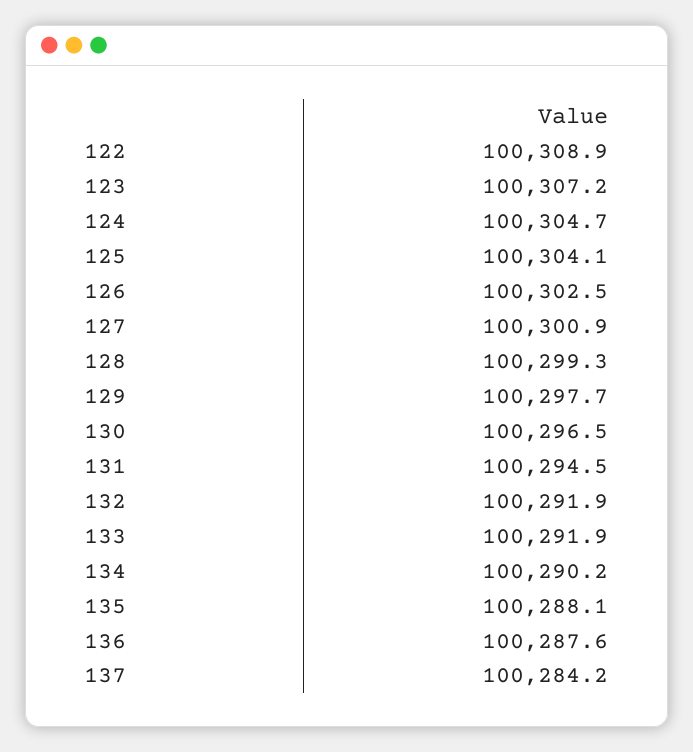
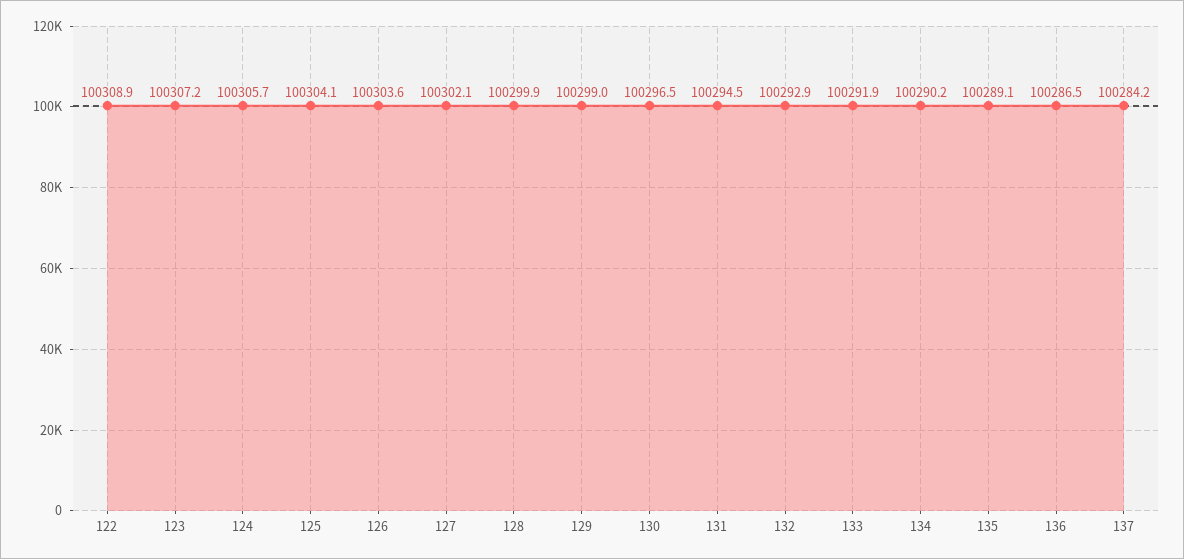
  {
    "122": 100308.9,
    "123": 100307.2,
-   "124": 100304.7,
+   "124": 100305.7,
    "125": 100304.1,
-   "126": 100302.5,
+   "126": 100303.6,
-   "127": 100300.9,
+   "127": 100302.1,
-   "128": 100299.3,
+   "128": 100299.9,
-   "129": 100297.7,
+   "129": 100299,
    "130": 100296.5,
    "131": 100294.5,
-   "132": 100291.9,
+   "132": 100292.9,
    "133": 100291.9,
    "134": 100290.2,
-   "135": 100288.1,
+   "135": 100289.1,
-   "136": 100287.6,
+   "136": 100286.5,
    "137": 100284.2
  }

